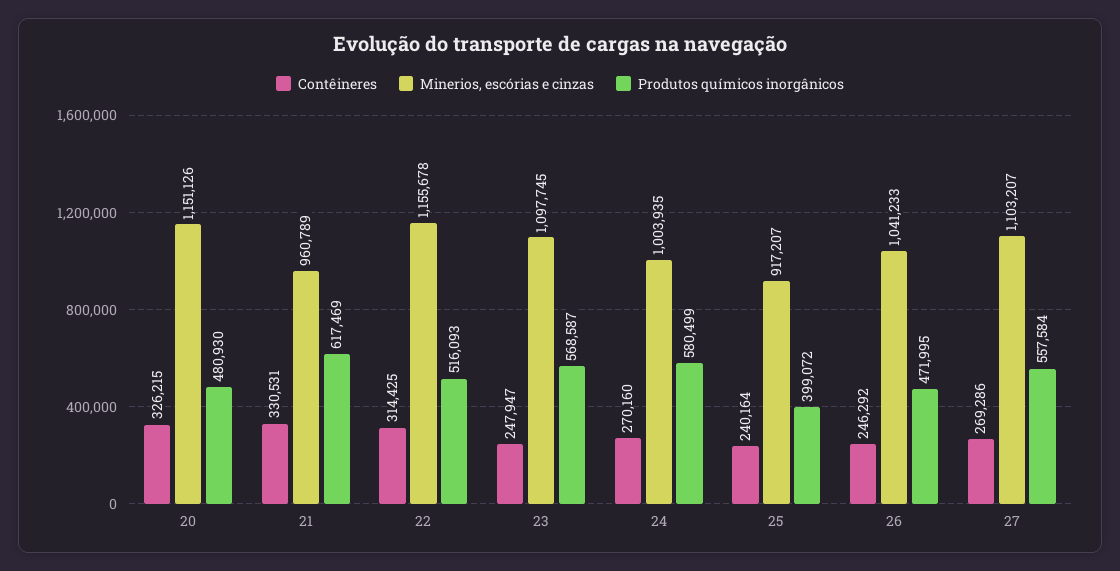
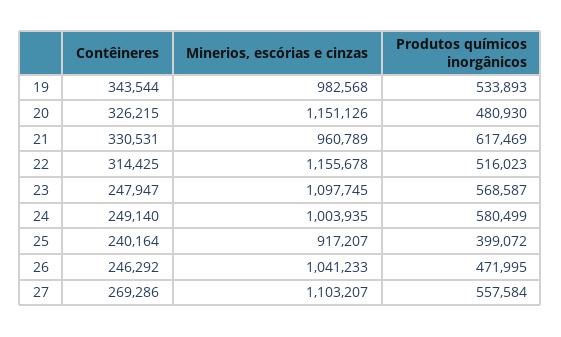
  {
    "Contêineres": {
      "20": 326215,
      "21": 330531,
      "22": 314425,
      "23": 247947,
-     "24": 270160,
+     "24": 249140,
      "25": 240164,
      "26": 246292,
-     "27": 269286
+     "27": 269286,
+     "19": 343544
    },
    "Minerios, escórias e cinzas": {
      "20": 1151126,
      "21": 960789,
      "22": 1155678,
      "23": 1097745,
      "24": 1003935,
      "25": 917207,
      "26": 1041233,
-     "27": 1103207
+     "27": 1103207,
+     "19": 982568
    },
    "Produtos químicos inorgânicos": {
      "20": 480930,
      "21": 617469,
-     "22": 516093,
+     "22": 516023,
      "23": 568587,
      "24": 580499,
      "25": 399072,
      "26": 471995,
-     "27": 557584
+     "27": 557584,
+     "19": 533893
    }
  }

